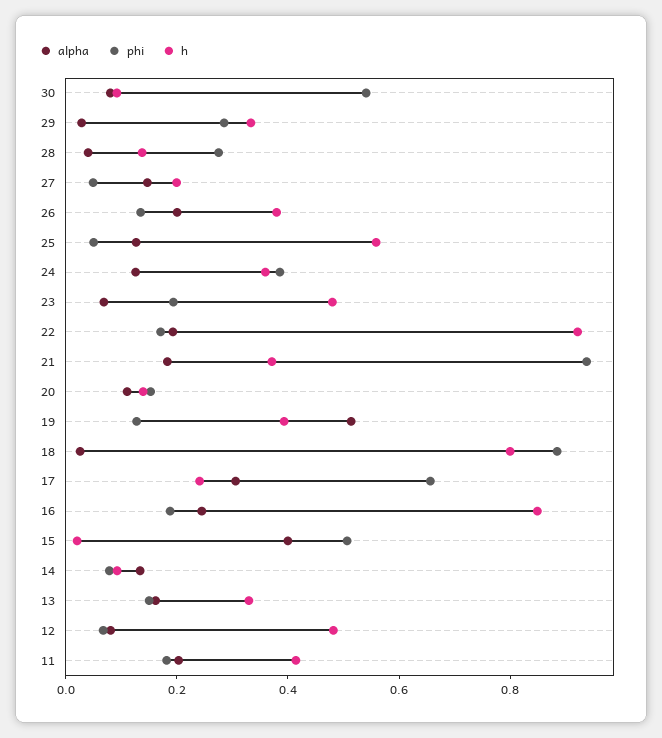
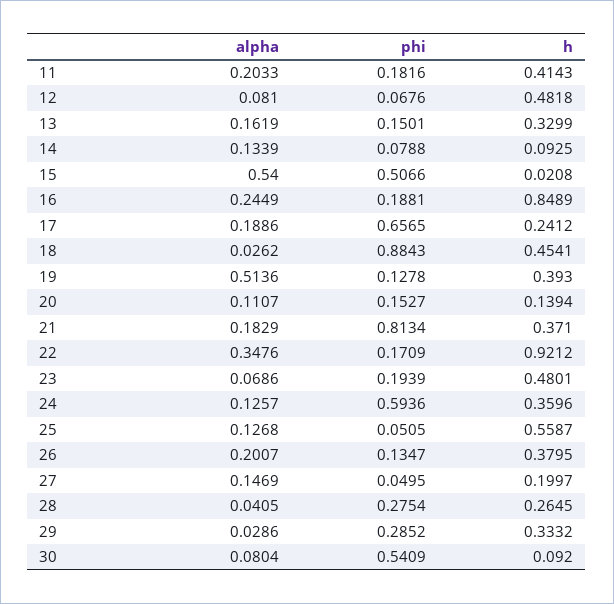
  {
    "alpha": {
      "30": 0.0804,
      "29": 0.0286,
      "28": 0.0405,
      "27": 0.1469,
      "26": 0.2007,
      "25": 0.1268,
      "24": 0.1257,
      "23": 0.0686,
-     "22": 0.2,
+     "22": 0.3476,
      "21": 0.1829,
      "20": 0.1107,
      "19": 0.5136,
      "18": 0.0262,
-     "17": 0.3,
+     "17": 0.1886,
      "16": 0.2449,
-     "15": 0.4,
+     "15": 0.54,
      "14": 0.1339,
      "13": 0.1619,
      "12": 0.081,
      "11": 0.2033
    },
    "phi": {
      "30": 0.5409,
      "29": 0.2852,
      "28": 0.2754,
      "27": 0.0495,
      "26": 0.1347,
      "25": 0.0505,
-     "24": 0.4,
+     "24": 0.5936,
      "23": 0.1939,
      "22": 0.1709,
-     "21": 0.95,
+     "21": 0.8134,
      "20": 0.1527,
      "19": 0.1278,
      "18": 0.8843,
      "17": 0.6565,
      "16": 0.1881,
      "15": 0.5066,
      "14": 0.0788,
      "13": 0.1501,
      "12": 0.0676,
      "11": 0.1816
    },
    "h": {
      "30": 0.092,
      "29": 0.3332,
-     "28": 0.15,
+     "28": 0.2645,
      "27": 0.1997,
      "26": 0.3795,
      "25": 0.5587,
      "24": 0.3596,
      "23": 0.4801,
      "22": 0.9212,
      "21": 0.371,
      "20": 0.1394,
      "19": 0.393,
-     "18": 0.8,
+     "18": 0.4541,
      "17": 0.2412,
      "16": 0.8489,
      "15": 0.0208,
      "14": 0.0925,
      "13": 0.3299,
      "12": 0.4818,
      "11": 0.4143
    }
  }

